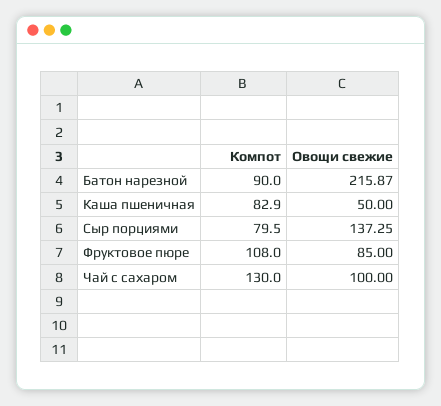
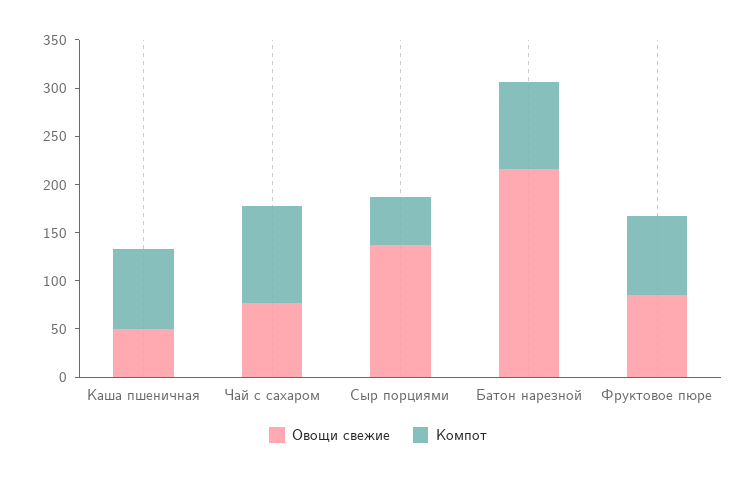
  {
    "Компот": {
      "Батон нарезной": 90,
      "Каша пшеничная": 82.9,
-     "Сыр порциями": 79.5,
+     "Сыр порциями": 50,
-     "Фруктовое пюре": 108,
+     "Фруктовое пюре": 80,
-     "Чай с сахаром": 130
+     "Чай с сахаром": 100
    },
    "Овощи свежие": {
      "Батон нарезной": 215.87,
      "Каша пшеничная": 50,
      "Сыр порциями": 137.25,
      "Фруктовое пюре": 85,
-     "Чай с сахаром": 100
+     "Чай с сахаром": 80
    }
  }

